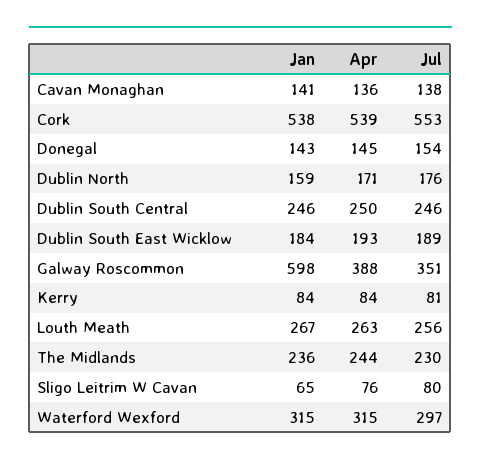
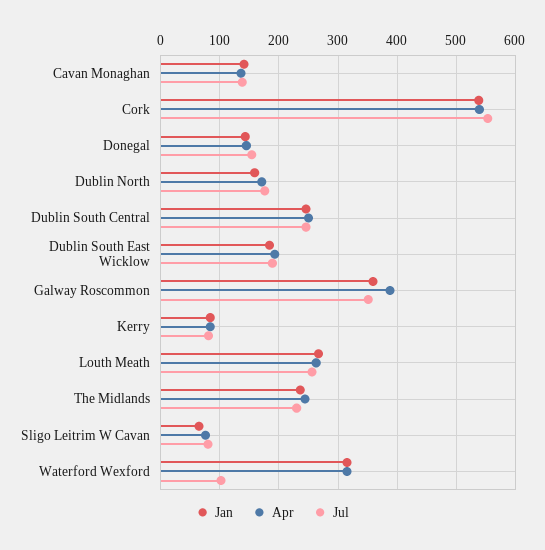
  {
    "Jan": {
      "Cavan Monaghan": 141,
      "Cork": 538,
      "Donegal": 143,
      "Dublin North": 159,
      "Dublin South Central": 246,
      "Dublin South East Wicklow": 184,
-     "Galway Roscommon": 598,
+     "Galway Roscommon": 360,
      "Kerry": 84,
      "Louth Meath": 267,
      "The Midlands": 236,
      "Sligo Leitrim W Cavan": 65,
      "Waterford Wexford": 315
    },
    "Apr": {
      "Cavan Monaghan": 136,
      "Cork": 539,
      "Donegal": 145,
      "Dublin North": 171,
      "Dublin South Central": 250,
      "Dublin South East Wicklow": 193,
      "Galway Roscommon": 388,
      "Kerry": 84,
      "Louth Meath": 263,
      "The Midlands": 244,
      "Sligo Leitrim W Cavan": 76,
      "Waterford Wexford": 315
    },
    "Jul": {
      "Cavan Monaghan": 138,
      "Cork": 553,
      "Donegal": 154,
      "Dublin North": 176,
      "Dublin South Central": 246,
      "Dublin South East Wicklow": 189,
      "Galway Roscommon": 351,
      "Kerry": 81,
      "Louth Meath": 256,
      "The Midlands": 230,
      "Sligo Leitrim W Cavan": 80,
-     "Waterford Wexford": 297
+     "Waterford Wexford": 100
    }
  }

